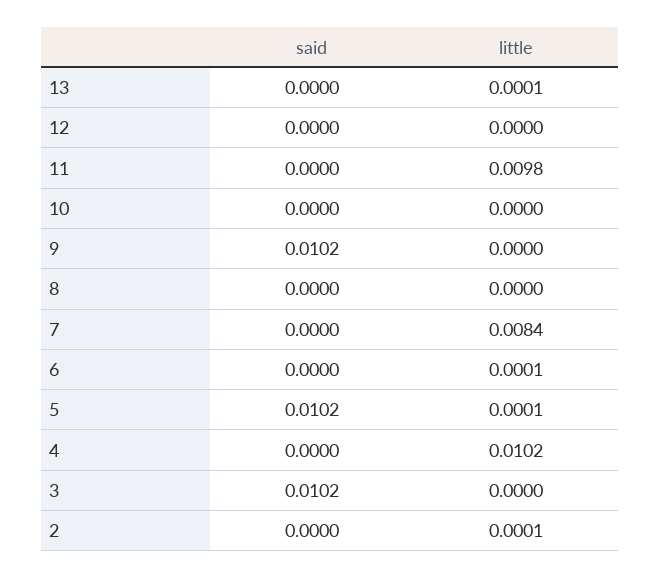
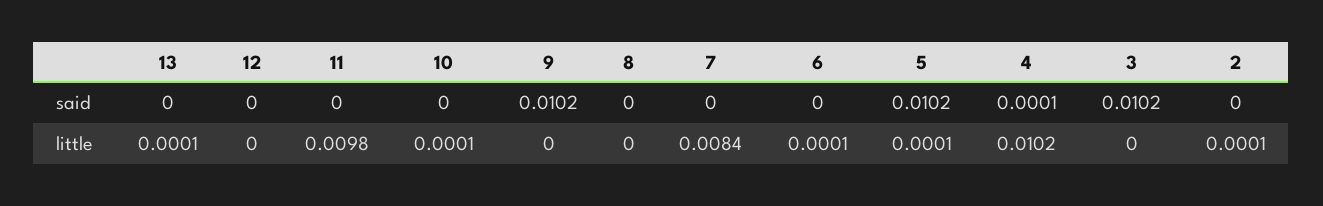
  {
    "said": {
      "13": 0,
      "12": 0,
      "11": 0,
      "10": 0,
      "9": 0.0102,
      "8": 0,
      "7": 0,
      "6": 0,
      "5": 0.0102,
-     "4": 0,
+     "4": 0.0001,
      "3": 0.0102,
      "2": 0
    },
    "little": {
      "13": 0.0001,
      "12": 0,
      "11": 0.0098,
-     "10": 0,
+     "10": 0.0001,
      "9": 0,
      "8": 0,
      "7": 0.0084,
      "6": 0.0001,
      "5": 0.0001,
      "4": 0.0102,
      "3": 0,
      "2": 0.0001
    }
  }

